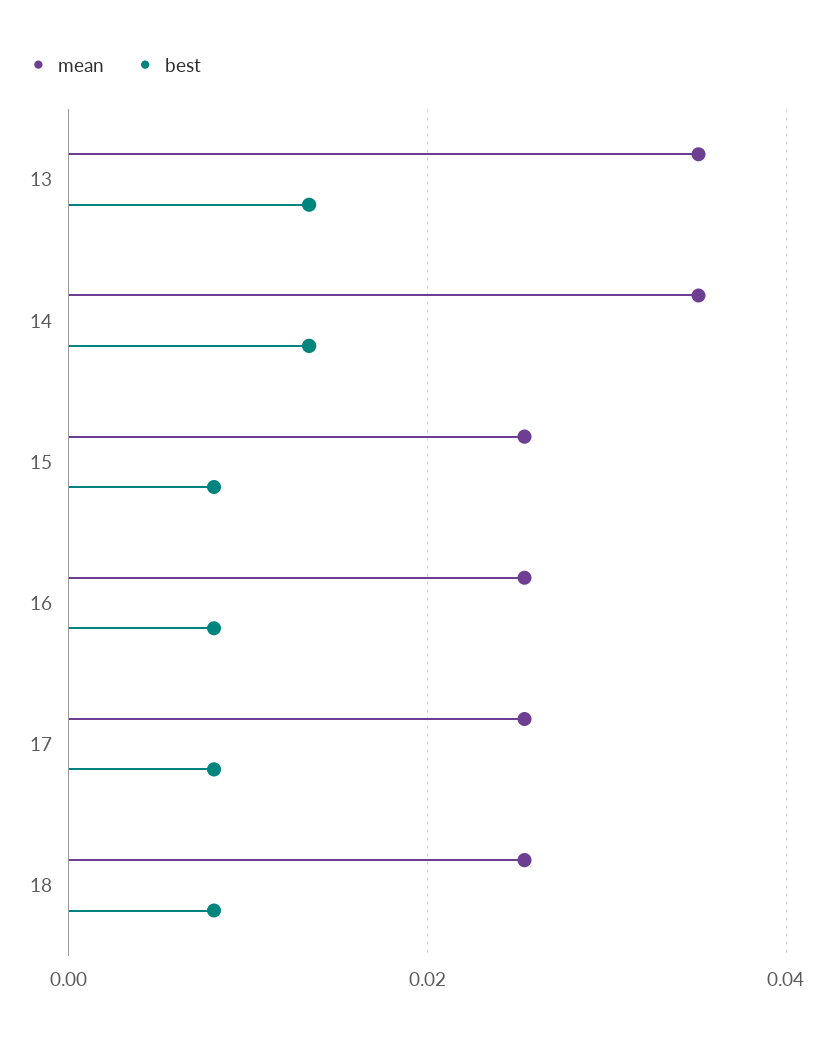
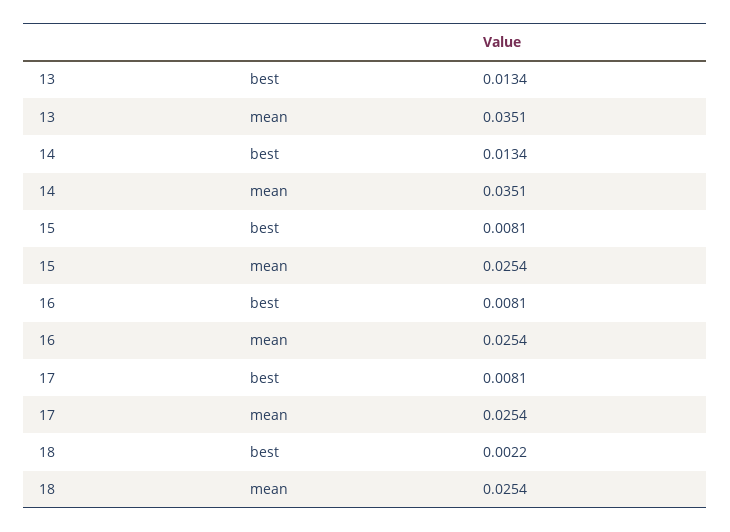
  {
    "mean": {
      "13": 0.0351,
      "14": 0.0351,
      "15": 0.0254,
      "16": 0.0254,
      "17": 0.0254,
      "18": 0.0254
    },
    "best": {
      "13": 0.0134,
      "14": 0.0134,
      "15": 0.0081,
      "16": 0.0081,
      "17": 0.0081,
-     "18": 0.008
+     "18": 0.0022
    }
  }

